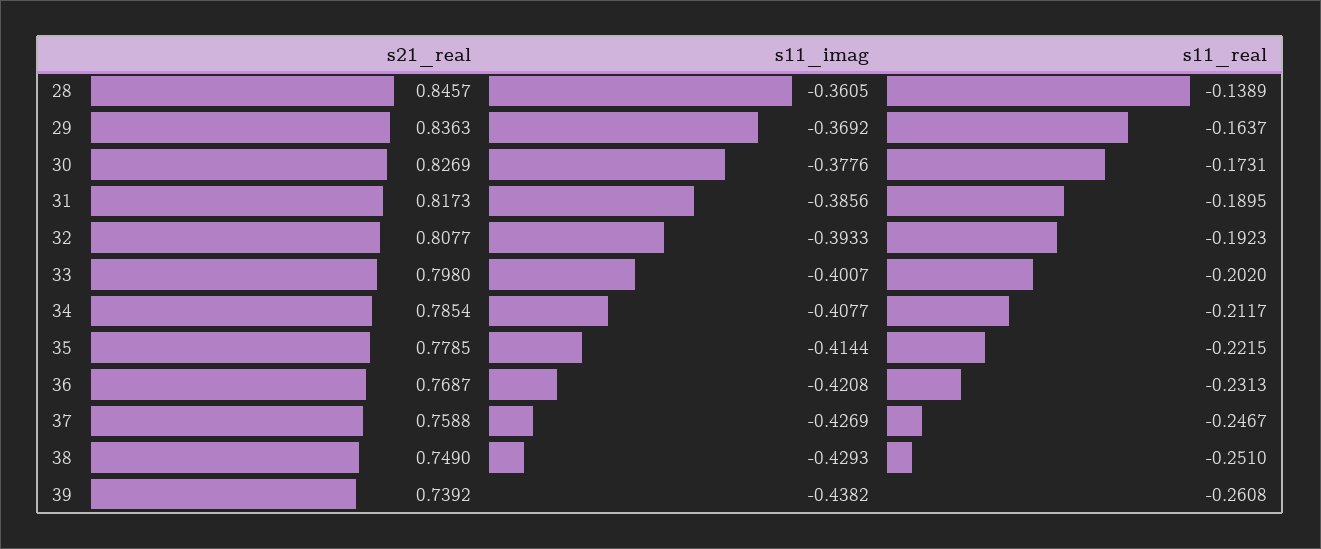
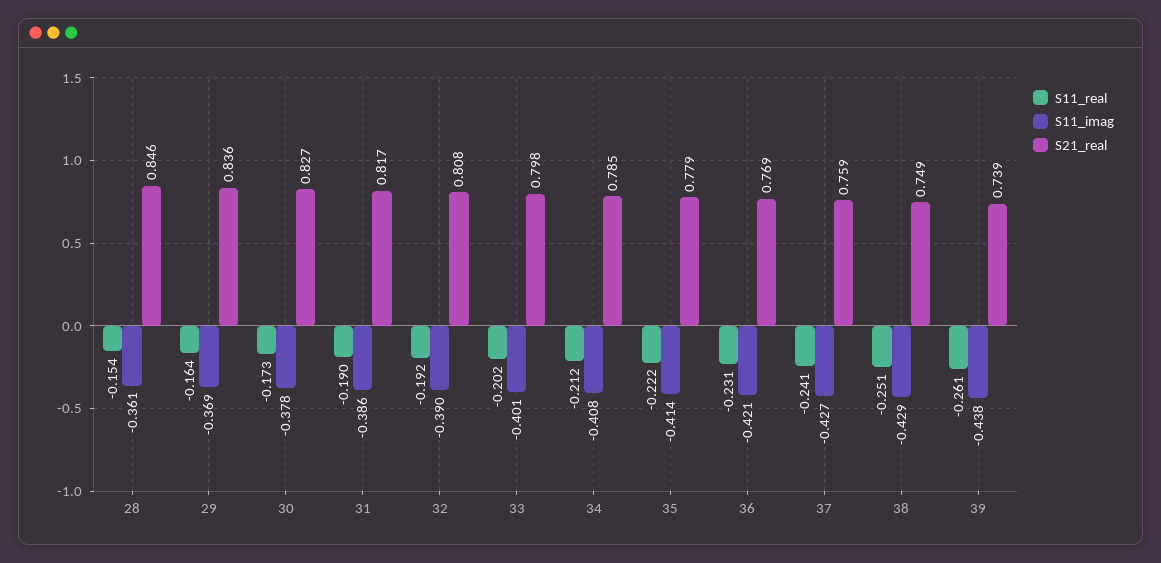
  {
    "s21_real": {
      "28": 0.8457,
      "29": 0.8363,
      "30": 0.8269,
      "31": 0.8173,
      "32": 0.8077,
      "33": 0.798,
      "34": 0.7854,
      "35": 0.7785,
      "36": 0.7687,
      "37": 0.7588,
      "38": 0.749,
      "39": 0.7392
    },
    "s11_imag": {
      "28": -0.3605,
      "29": -0.3692,
      "30": -0.3776,
      "31": -0.3856,
-     "32": -0.3933,
+     "32": -0.39,
      "33": -0.4007,
      "34": -0.4077,
      "35": -0.4144,
      "36": -0.4208,
      "37": -0.4269,
      "38": -0.4293,
      "39": -0.4382
    },
    "s11_real": {
-     "28": -0.1389,
+     "28": -0.154,
      "29": -0.1637,
      "30": -0.1731,
      "31": -0.1895,
      "32": -0.1923,
      "33": -0.202,
      "34": -0.2117,
      "35": -0.2215,
      "36": -0.2313,
-     "37": -0.2467,
+     "37": -0.241,
      "38": -0.251,
      "39": -0.2608
    }
  }

